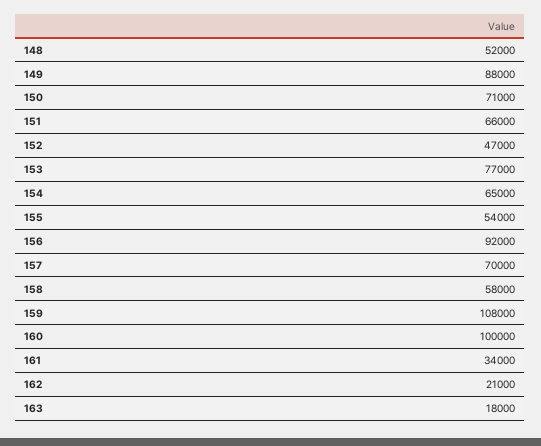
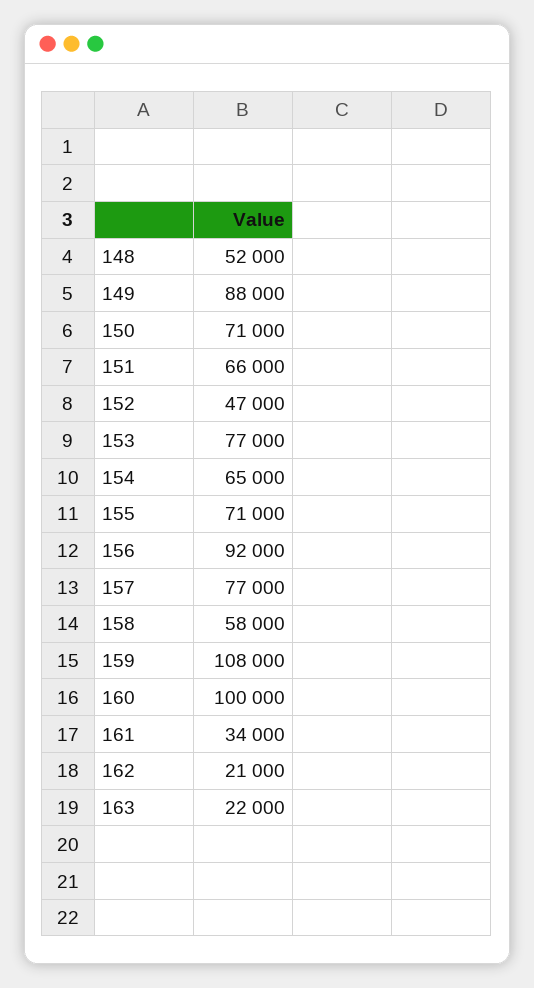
  {
    "148": 52000,
    "149": 88000,
    "150": 71000,
    "151": 66000,
    "152": 47000,
    "153": 77000,
    "154": 65000,
-   "155": 54000,
+   "155": 71000,
    "156": 92000,
-   "157": 70000,
+   "157": 77000,
    "158": 58000,
    "159": 108000,
    "160": 100000,
    "161": 34000,
    "162": 21000,
-   "163": 18000
+   "163": 22000
  }

